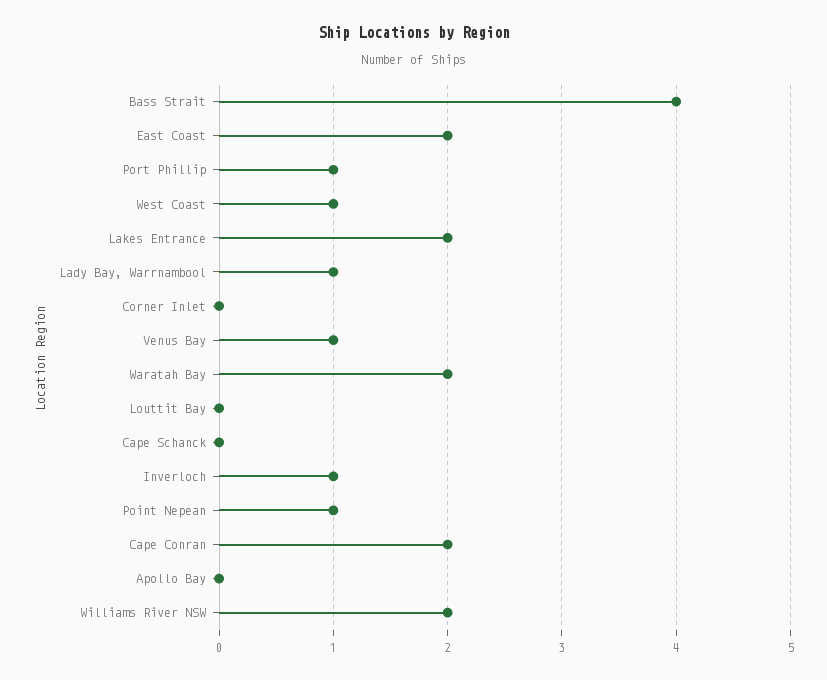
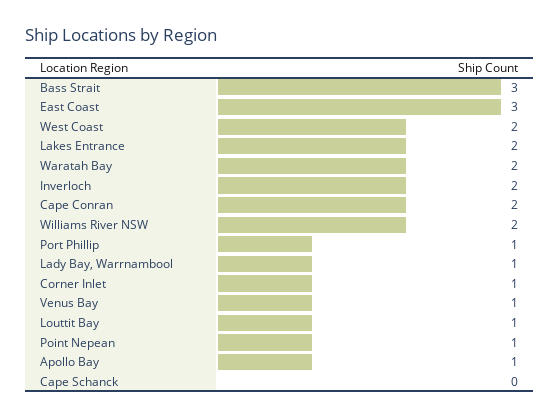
  {
-   "Bass Strait": 4,
+   "Bass Strait": 3,
-   "East Coast": 2,
+   "East Coast": 3,
    "Port Phillip": 1,
-   "West Coast": 1,
+   "West Coast": 2,
    "Lakes Entrance": 2,
    "Lady Bay, Warrnambool": 1,
-   "Corner Inlet": 0,
+   "Corner Inlet": 1,
    "Venus Bay": 1,
    "Waratah Bay": 2,
-   "Louttit Bay": 0,
+   "Louttit Bay": 1,
    "Cape Schanck": 0,
-   "Inverloch": 1,
+   "Inverloch": 2,
    "Point Nepean": 1,
    "Cape Conran": 2,
-   "Apollo Bay": 0,
+   "Apollo Bay": 1,
    "Williams River NSW": 2
  }

